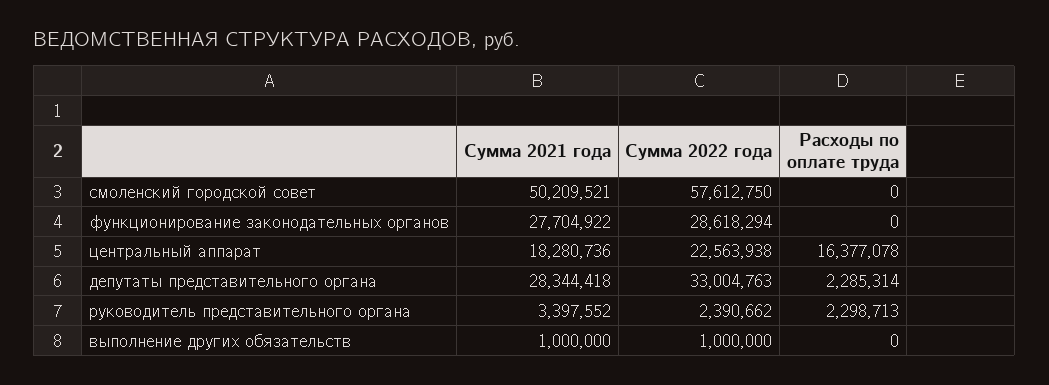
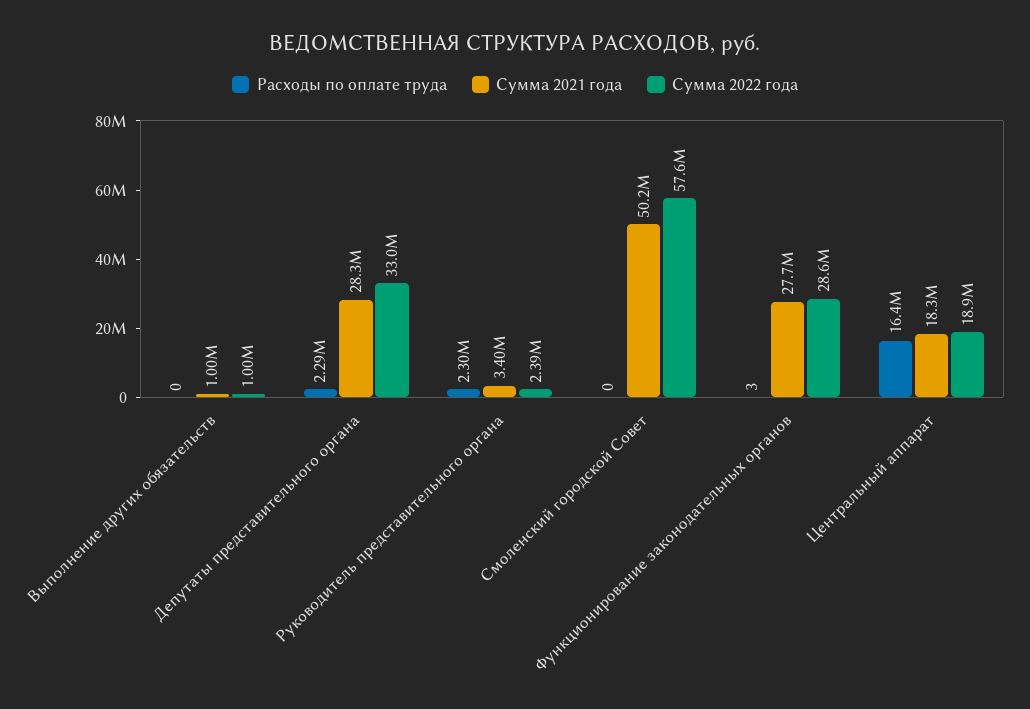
  {
    "Сумма 2021 года": {
      "смоленский городской совет": 50209521,
      "функционирование законодательных органов": 27704922,
      "центральный аппарат": 18280736,
      "депутаты представительного органа": 28344418,
      "руководитель представительного органа": 3397552,
      "выполнение других обязательств": 1000000
    },
    "Сумма 2022 года": {
      "смоленский городской совет": 57612750,
      "функционирование законодательных органов": 28618294,
-     "центральный аппарат": 22563938,
+     "центральный аппарат": 18900000,
      "депутаты представительного органа": 33004763,
      "руководитель представительного органа": 2390662,
      "выполнение других обязательств": 1000000
    },
    "Расходы по оплате труда": {
      "смоленский городской совет": 0,
-     "функционирование законодательных органов": 0,
+     "функционирование законодательных органов": 3,
      "центральный аппарат": 16377078,
      "депутаты представительного органа": 2285314,
      "руководитель представительного органа": 2298713,
      "выполнение других обязательств": 0
    }
  }

